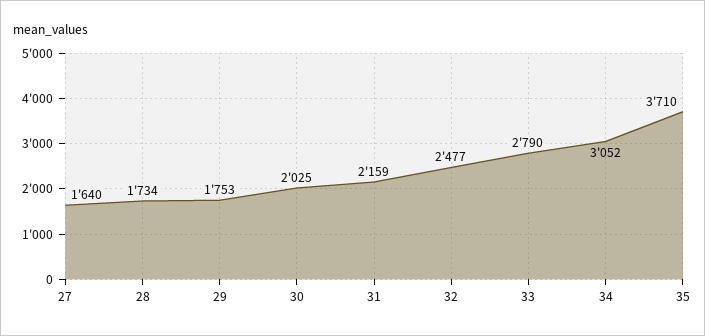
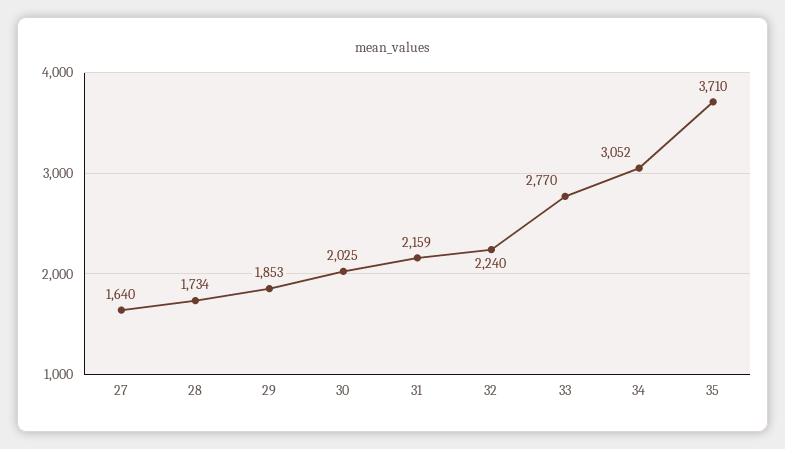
  {
    "27": 1640,
    "28": 1734,
-   "29": 1753,
+   "29": 1853,
    "30": 2025,
    "31": 2159,
-   "32": 2477,
+   "32": 2240,
-   "33": 2790,
+   "33": 2770,
    "34": 3052,
    "35": 3710
  }

